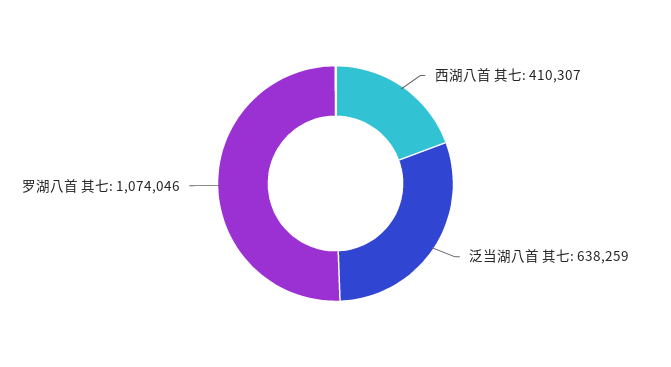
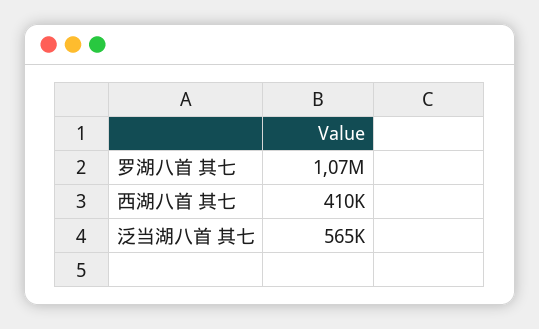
  {
    "西湖八首 其七": 410307,
-   "泛当湖八首 其七": 638259,
+   "泛当湖八首 其七": 565000,
    "罗湖八首 其七": 1074046
  }

